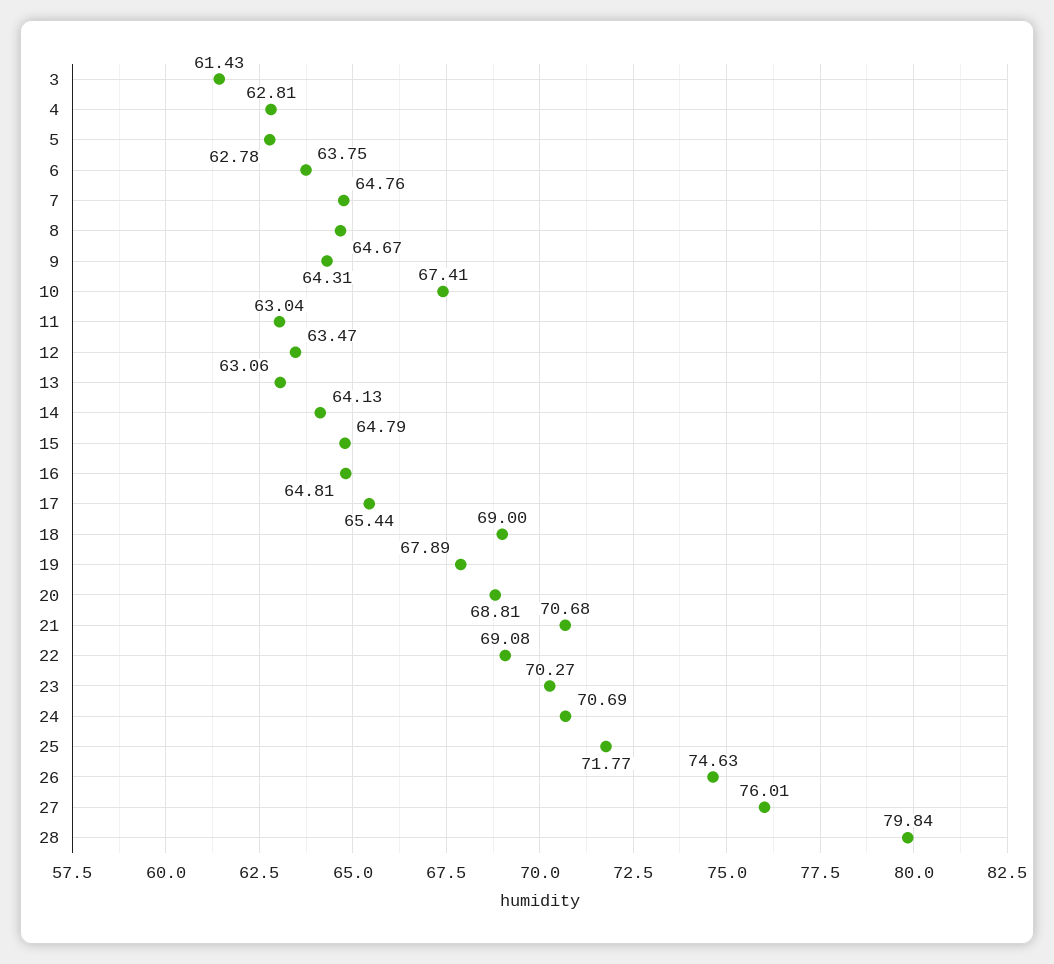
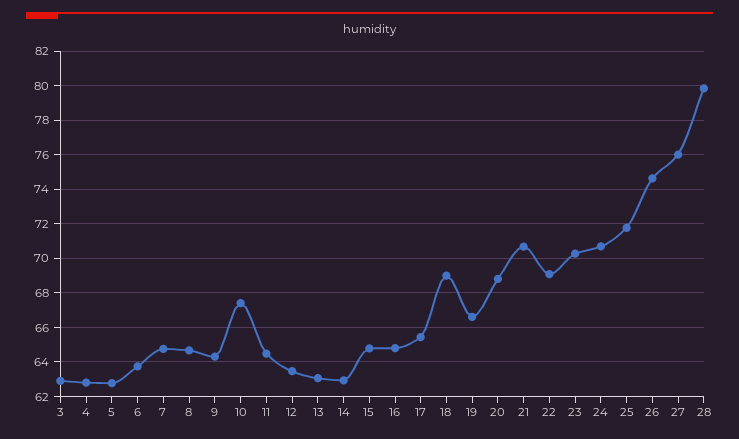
  {
-   "3": 61.43,
+   "3": 63,
    "4": 62.81,
    "5": 62.78,
    "6": 63.75,
    "7": 64.76,
    "8": 64.67,
    "9": 64.31,
    "10": 67.41,
-   "11": 63.04,
+   "11": 64.5,
    "12": 63.47,
    "13": 63.06,
-   "14": 64.13,
+   "14": 63,
    "15": 64.79,
    "16": 64.81,
    "17": 65.44,
    "18": 69,
-   "19": 67.89,
+   "19": 66.5,
    "20": 68.81,
    "21": 70.68,
    "22": 69.08,
    "23": 70.27,
    "24": 70.69,
    "25": 71.77,
    "26": 74.63,
    "27": 76.01,
    "28": 79.84
  }

